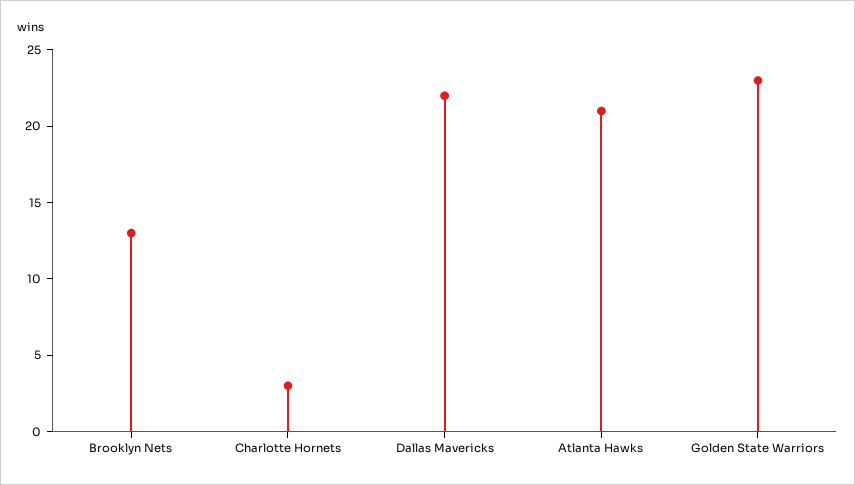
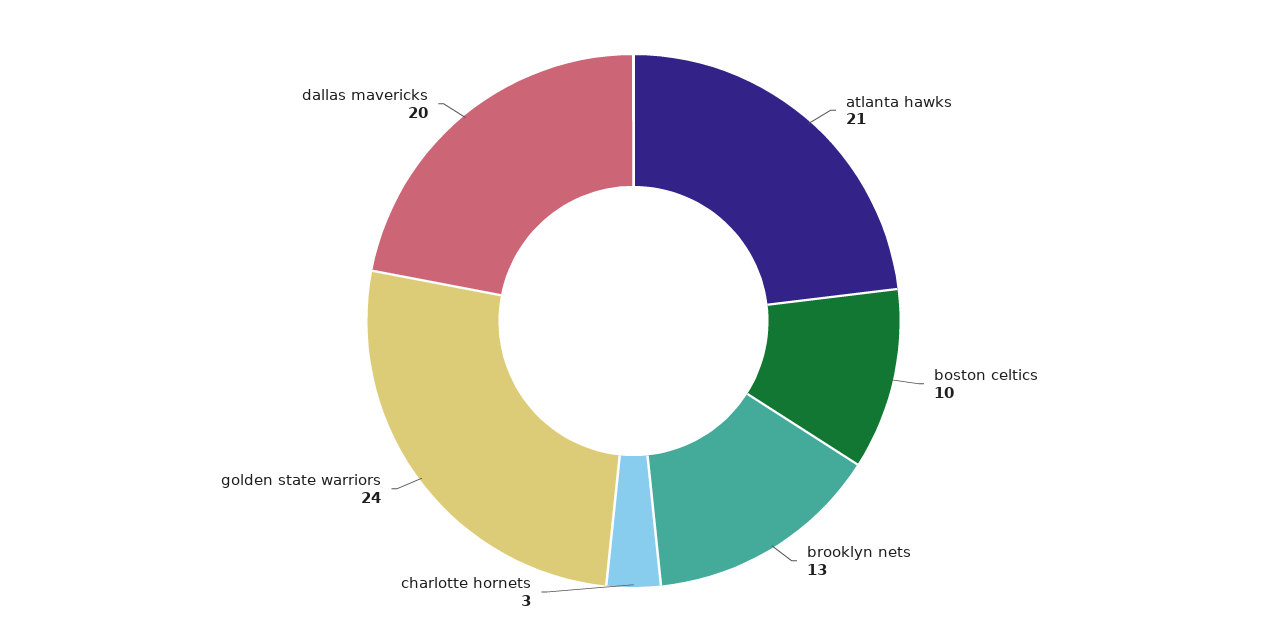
  {
    "Brooklyn Nets": 13,
    "Charlotte Hornets": 3,
-   "Dallas Mavericks": 22,
+   "Dallas Mavericks": 20,
    "Atlanta Hawks": 21,
-   "Golden State Warriors": 23
+   "Golden State Warriors": 24,
+   "boston celtics": 10
  }

